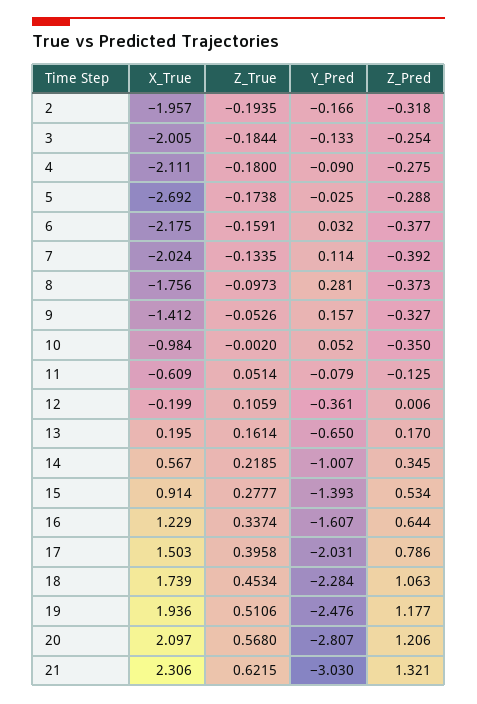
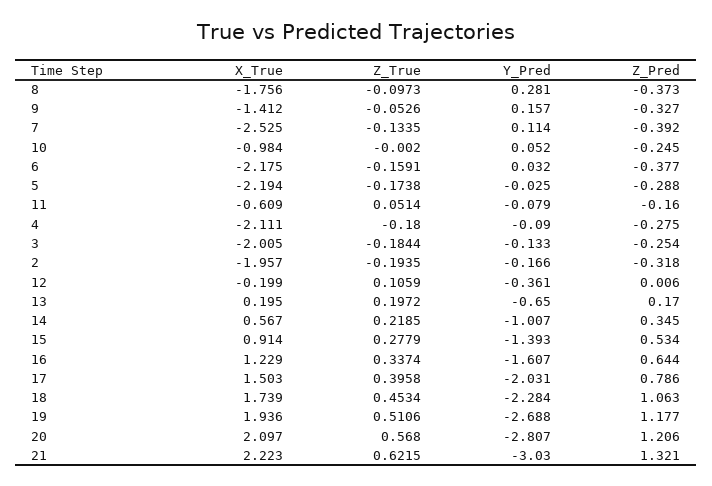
  {
    "X_True": {
      "2": -1.957,
      "3": -2.005,
      "4": -2.111,
-     "5": -2.692,
+     "5": -2.194,
      "6": -2.175,
-     "7": -2.024,
+     "7": -2.525,
      "8": -1.756,
      "9": -1.412,
      "10": -0.984,
      "11": -0.609,
      "12": -0.199,
      "13": 0.195,
      "14": 0.567,
      "15": 0.914,
      "16": 1.229,
      "17": 1.503,
      "18": 1.739,
      "19": 1.936,
      "20": 2.097,
-     "21": 2.306
+     "21": 2.223
    },
    "Z_True": {
      "2": -0.1935,
      "3": -0.1844,
      "4": -0.18,
      "5": -0.1738,
      "6": -0.1591,
      "7": -0.1335,
      "8": -0.0973,
      "9": -0.0526,
      "10": -0.002,
      "11": 0.0514,
      "12": 0.1059,
-     "13": 0.1614,
+     "13": 0.1972,
      "14": 0.2185,
-     "15": 0.2777,
+     "15": 0.2779,
      "16": 0.3374,
      "17": 0.3958,
      "18": 0.4534,
      "19": 0.5106,
      "20": 0.568,
      "21": 0.6215
    },
    "Y_Pred": {
      "2": -0.166,
      "3": -0.133,
      "4": -0.09,
      "5": -0.025,
      "6": 0.032,
      "7": 0.114,
      "8": 0.281,
      "9": 0.157,
      "10": 0.052,
      "11": -0.079,
      "12": -0.361,
      "13": -0.65,
      "14": -1.007,
      "15": -1.393,
      "16": -1.607,
      "17": -2.031,
      "18": -2.284,
-     "19": -2.476,
+     "19": -2.688,
      "20": -2.807,
      "21": -3.03
    },
    "Z_Pred": {
      "2": -0.318,
      "3": -0.254,
      "4": -0.275,
      "5": -0.288,
      "6": -0.377,
      "7": -0.392,
      "8": -0.373,
      "9": -0.327,
-     "10": -0.35,
+     "10": -0.245,
-     "11": -0.125,
+     "11": -0.16,
      "12": 0.006,
      "13": 0.17,
      "14": 0.345,
      "15": 0.534,
      "16": 0.644,
      "17": 0.786,
      "18": 1.063,
      "19": 1.177,
      "20": 1.206,
      "21": 1.321
    }
  }

